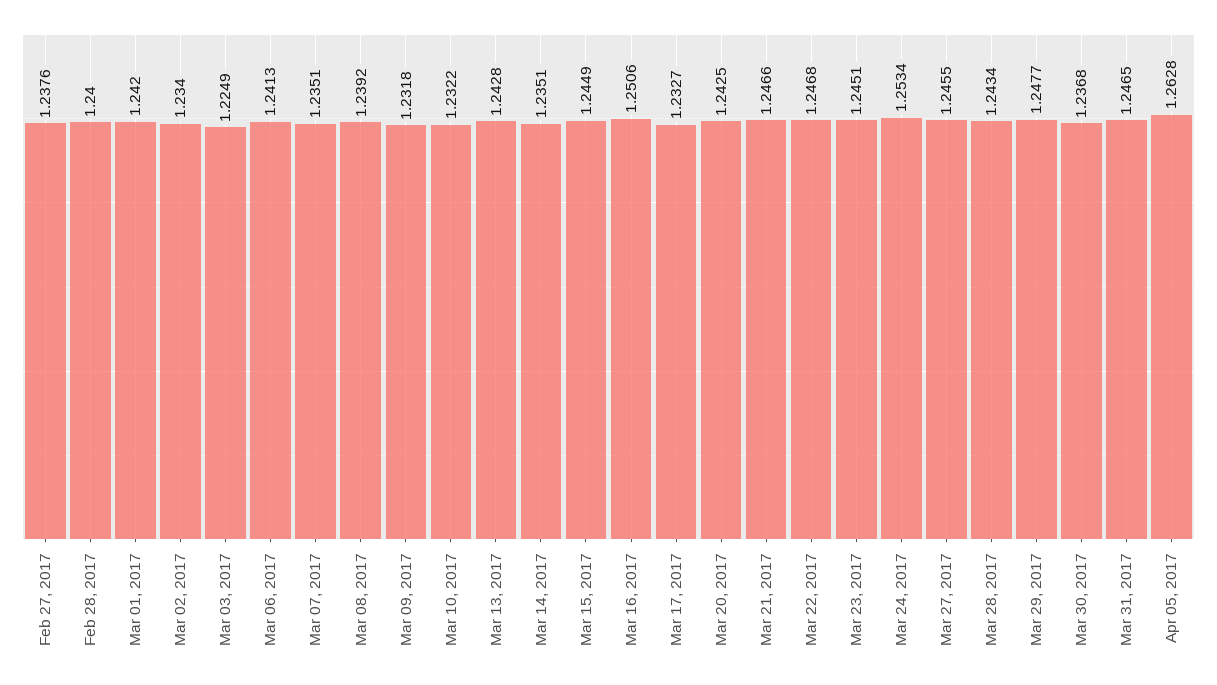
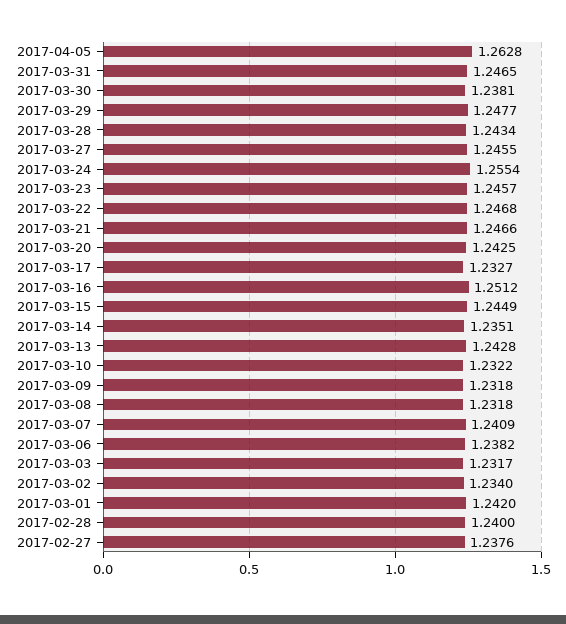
  {
    "Feb 27, 2017": 1.2376,
    "Feb 28, 2017": 1.24,
    "Mar 01, 2017": 1.242,
    "Mar 02, 2017": 1.234,
-   "Mar 03, 2017": 1.2249,
+   "Mar 03, 2017": 1.2317,
-   "Mar 06, 2017": 1.2413,
+   "Mar 06, 2017": 1.2382,
-   "Mar 07, 2017": 1.2351,
+   "Mar 07, 2017": 1.2409,
-   "Mar 08, 2017": 1.2392,
+   "Mar 08, 2017": 1.2318,
    "Mar 09, 2017": 1.2318,
    "Mar 10, 2017": 1.2322,
    "Mar 13, 2017": 1.2428,
    "Mar 14, 2017": 1.2351,
    "Mar 15, 2017": 1.2449,
-   "Mar 16, 2017": 1.2506,
+   "Mar 16, 2017": 1.2512,
    "Mar 17, 2017": 1.2327,
    "Mar 20, 2017": 1.2425,
    "Mar 21, 2017": 1.2466,
    "Mar 22, 2017": 1.2468,
-   "Mar 23, 2017": 1.2451,
+   "Mar 23, 2017": 1.2457,
-   "Mar 24, 2017": 1.2534,
+   "Mar 24, 2017": 1.2554,
    "Mar 27, 2017": 1.2455,
    "Mar 28, 2017": 1.2434,
    "Mar 29, 2017": 1.2477,
-   "Mar 30, 2017": 1.2368,
+   "Mar 30, 2017": 1.2381,
    "Mar 31, 2017": 1.2465,
    "Apr 05, 2017": 1.2628
  }

